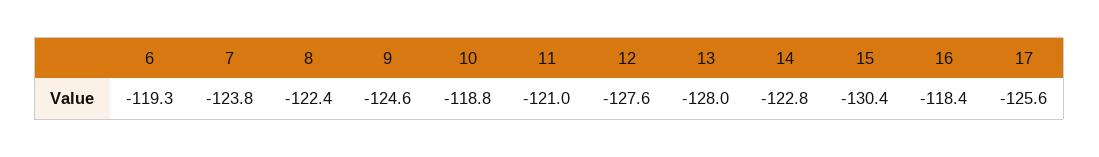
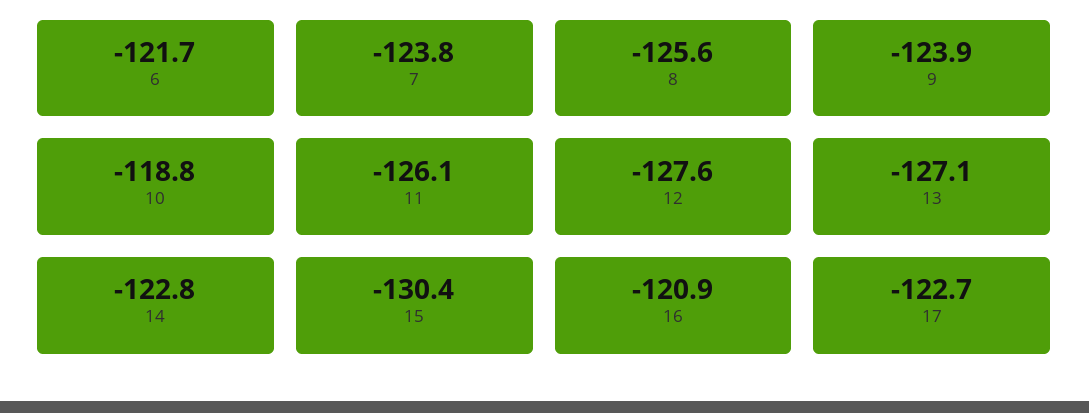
  {
-   "6": -119.3,
+   "6": -121.7,
    "7": -123.8,
-   "8": -122.4,
+   "8": -125.6,
-   "9": -124.6,
+   "9": -123.9,
    "10": -118.8,
-   "11": -121,
+   "11": -126.1,
    "12": -127.6,
-   "13": -128,
+   "13": -127.1,
    "14": -122.8,
    "15": -130.4,
-   "16": -118.4,
+   "16": -120.9,
-   "17": -125.6
+   "17": -122.7
  }

